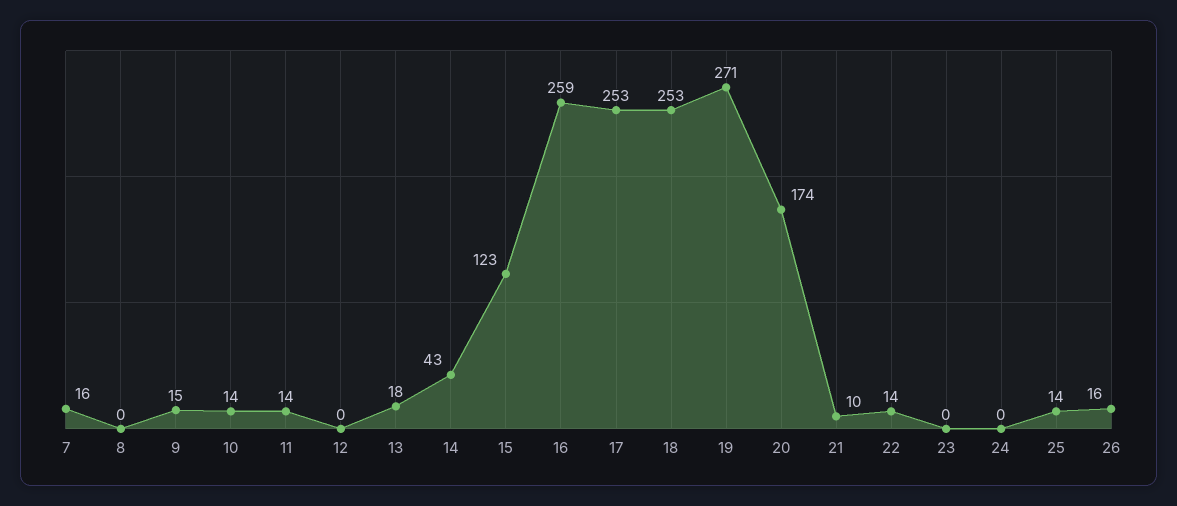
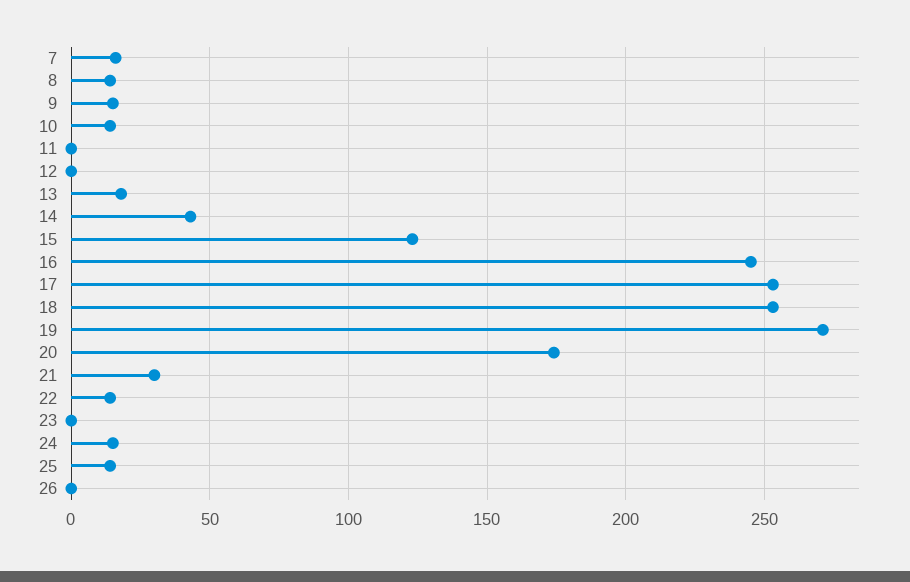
  {
    "7": 16,
-   "8": 0,
+   "8": 15,
    "9": 15,
    "10": 14,
-   "11": 14,
+   "11": 0,
    "12": 0,
    "13": 18,
    "14": 43,
    "15": 123,
-   "16": 259,
+   "16": 245,
    "17": 253,
    "18": 253,
    "19": 271,
    "20": 174,
-   "21": 10,
+   "21": 30,
    "22": 14,
    "23": 0,
-   "24": 0,
+   "24": 15,
    "25": 14,
-   "26": 16
+   "26": 0
  }

